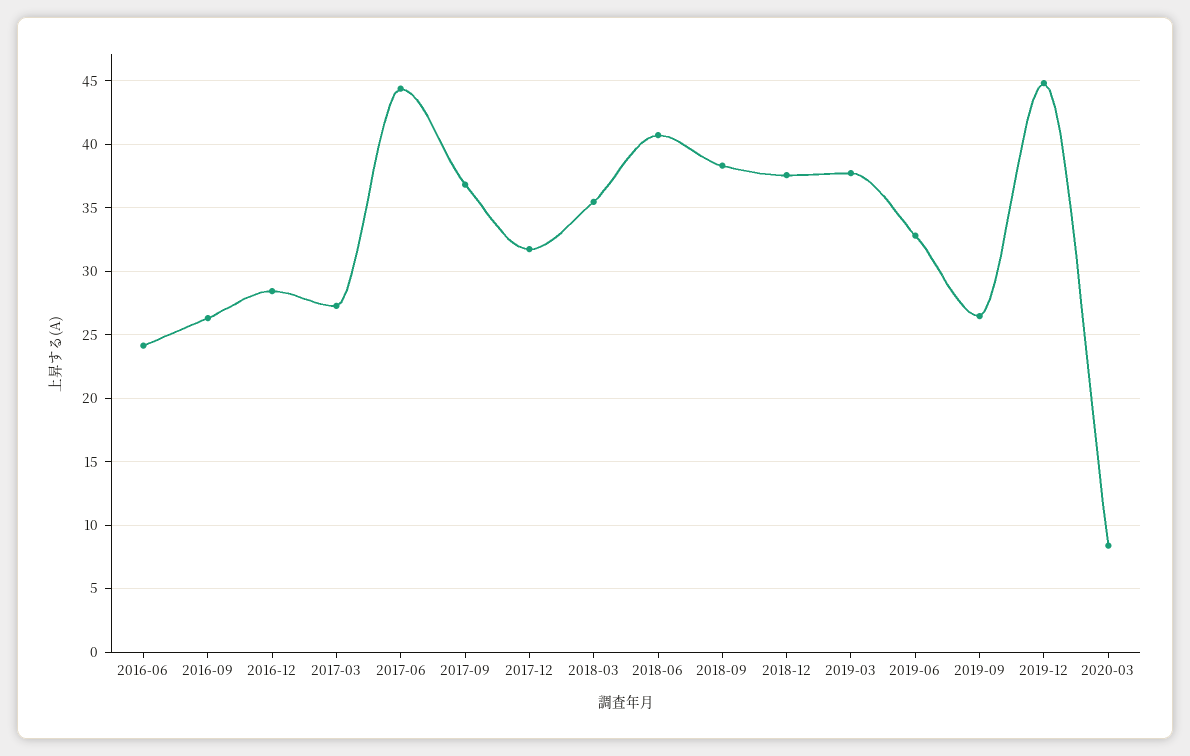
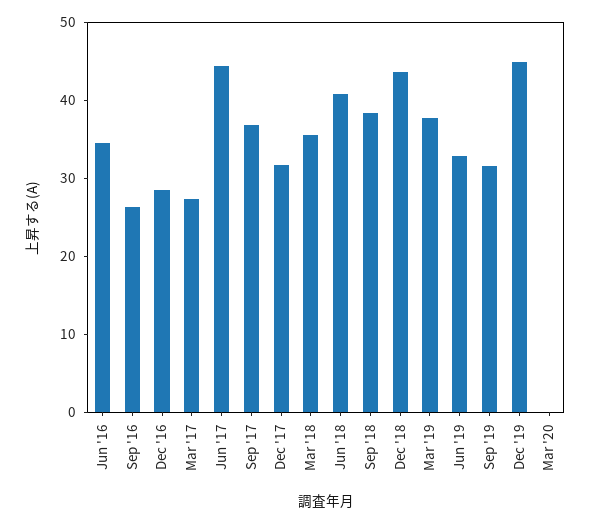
  {
-   "2016-06": 24,
+   "2016-06": 34,
    "2016-09": 26.5,
    "2016-12": 28.5,
    "2017-03": 27.5,
    "2017-06": 44.5,
    "2017-09": 37,
    "2017-12": 32,
    "2018-03": 35.5,
    "2018-06": 40.5,
    "2018-09": 38.5,
-   "2018-12": 37.5,
+   "2018-12": 44,
    "2019-03": 37.5,
    "2019-06": 33,
-   "2019-09": 26.5,
+   "2019-09": 32,
    "2019-12": 45,
-   "2020-03": 8.5
+   "2020-03": 0
  }

